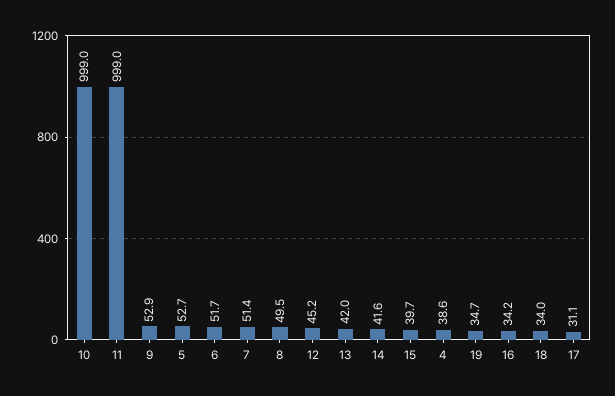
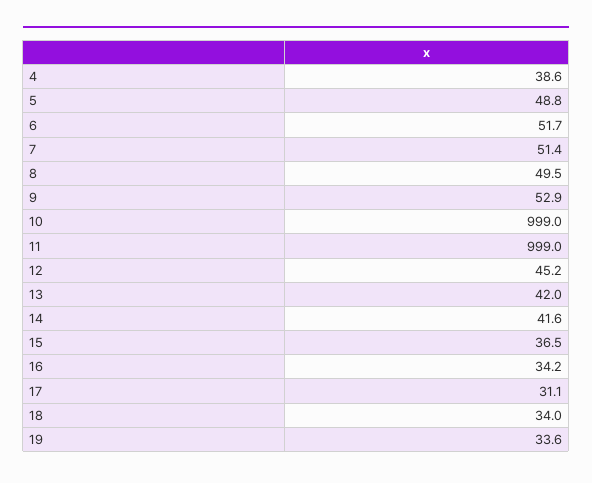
  {
    "10": 999,
    "11": 999,
    "9": 52.9,
-   "5": 52.7,
+   "5": 48.8,
    "6": 51.7,
    "7": 51.4,
    "8": 49.5,
    "12": 45.2,
    "13": 42,
    "14": 41.6,
-   "15": 39.7,
+   "15": 36.5,
    "4": 38.6,
-   "19": 34.7,
+   "19": 33.6,
    "16": 34.2,
    "18": 34,
    "17": 31.1
  }

